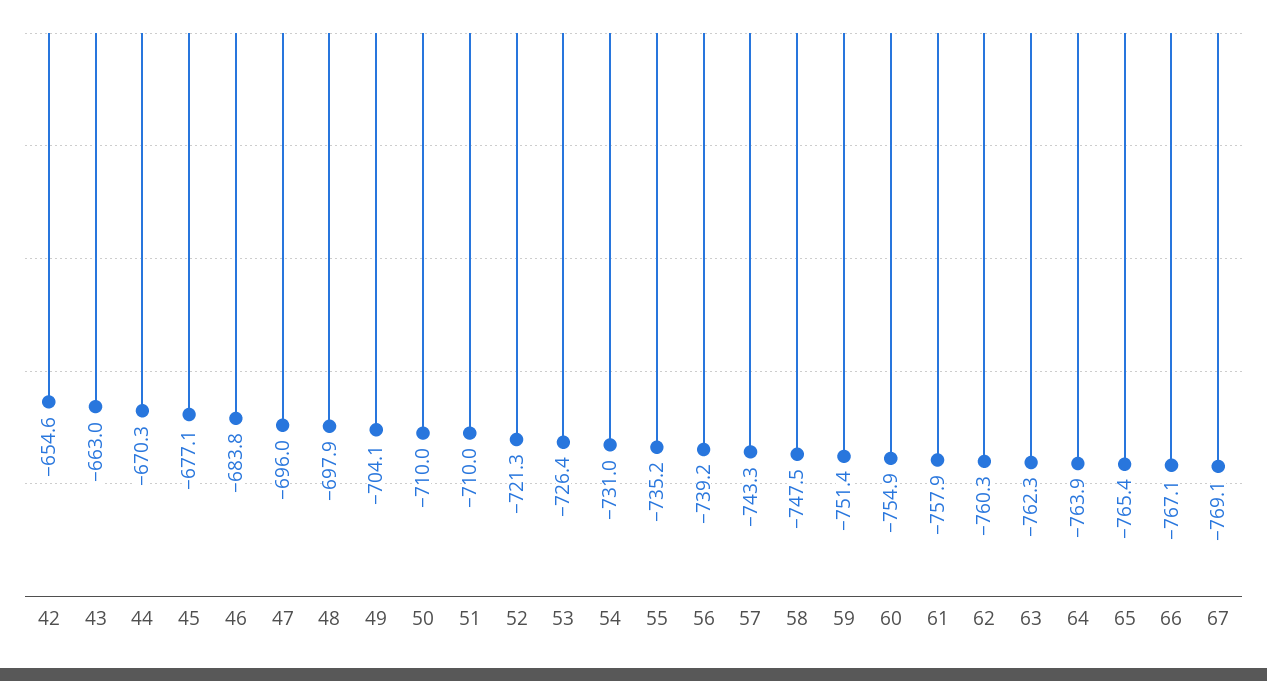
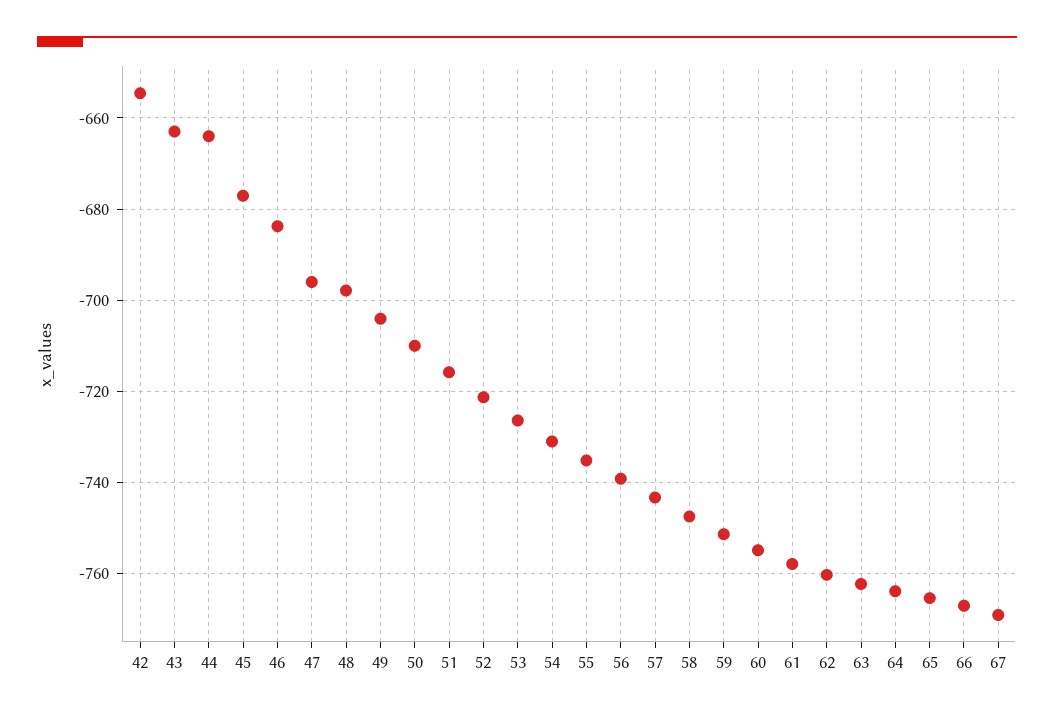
  {
    "42": -654.6,
    "43": -663,
-   "44": -670.3,
+   "44": -664,
    "45": -677.1,
    "46": -683.8,
    "47": -696,
    "48": -697.9,
    "49": -704.1,
    "50": -710,
-   "51": -710,
+   "51": -716,
    "52": -721.3,
    "53": -726.4,
    "54": -731,
    "55": -735.2,
    "56": -739.2,
    "57": -743.3,
    "58": -747.5,
    "59": -751.4,
    "60": -754.9,
    "61": -757.9,
    "62": -760.3,
    "63": -762.3,
    "64": -763.9,
    "65": -765.4,
    "66": -767.1,
    "67": -769.1
  }

